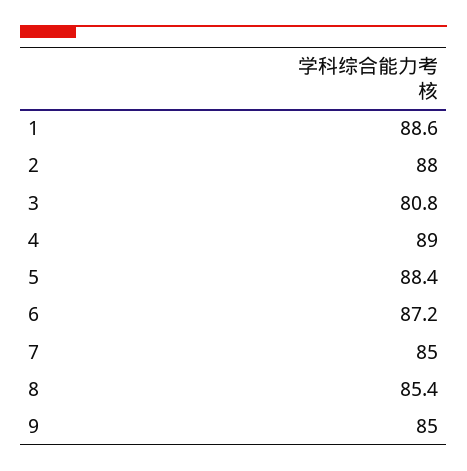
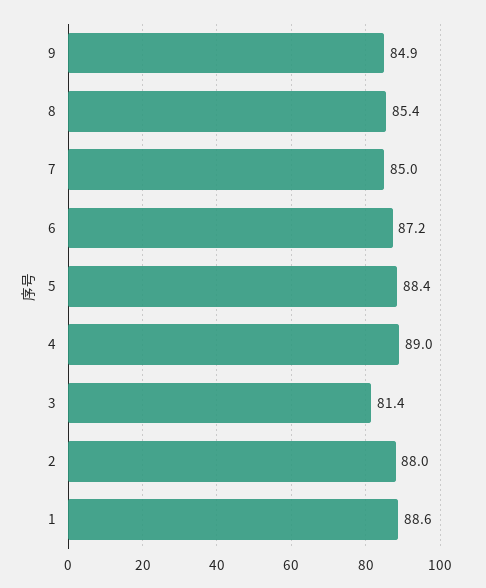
  {
    "1": 88.6,
    "2": 88,
-   "3": 80.8,
+   "3": 81.4,
    "4": 89,
    "5": 88.4,
    "6": 87.2,
    "7": 85,
    "8": 85.4,
-   "9": 85
+   "9": 84.9
  }

